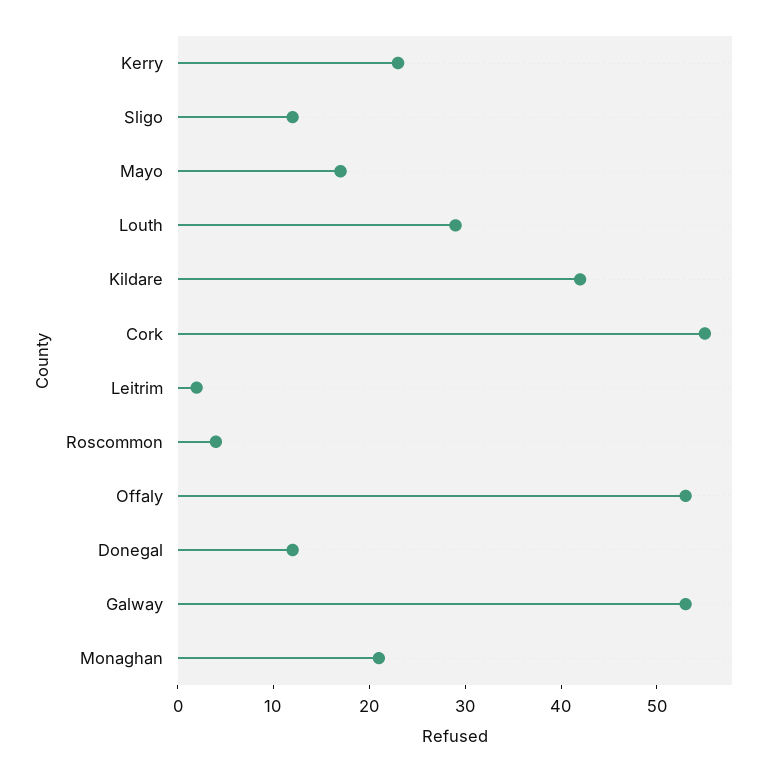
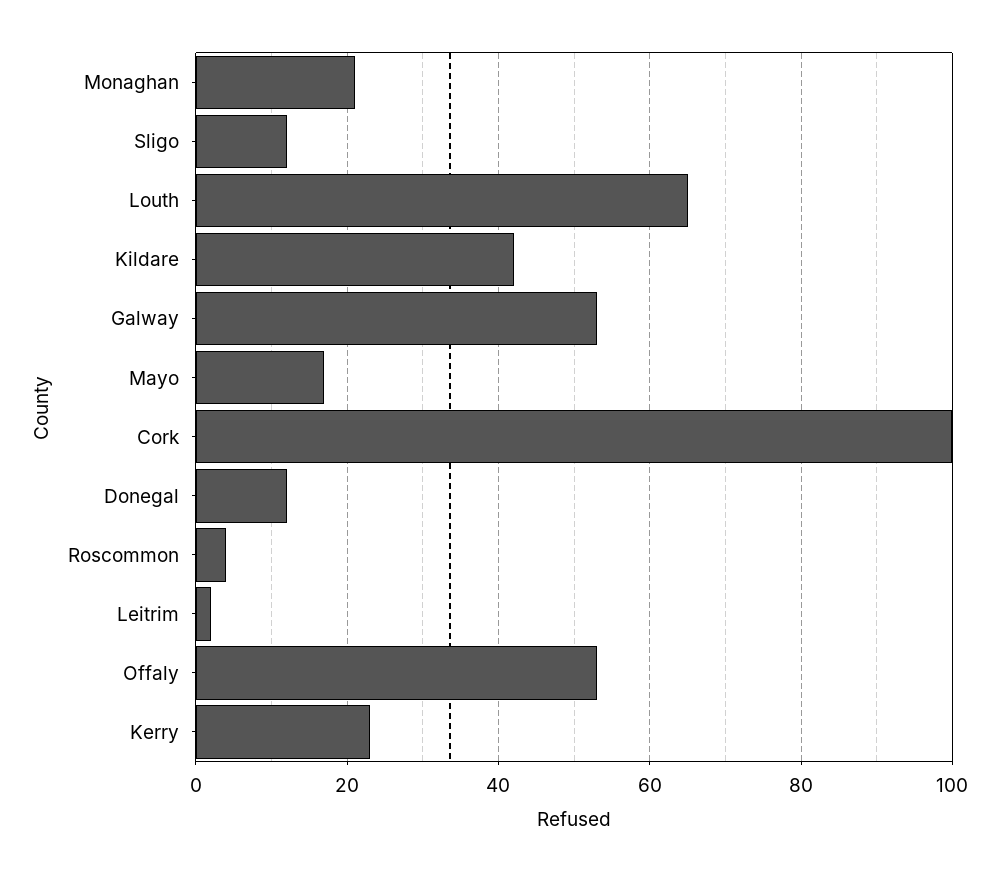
  {
    "Kerry": 23,
    "Sligo": 12,
    "Mayo": 17,
-   "Louth": 29,
+   "Louth": 65,
    "Kildare": 42,
-   "Cork": 55,
+   "Cork": 100,
    "Leitrim": 2,
    "Roscommon": 4,
    "Offaly": 53,
    "Donegal": 12,
    "Galway": 53,
    "Monaghan": 21
  }

